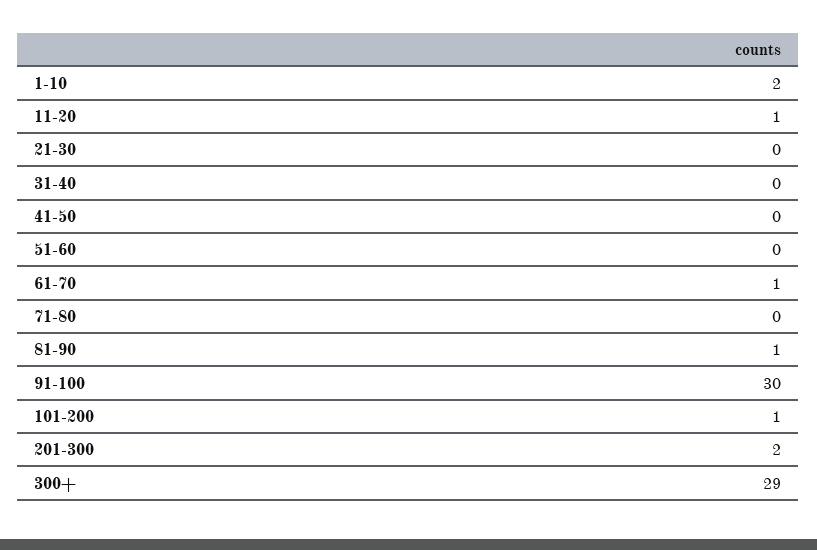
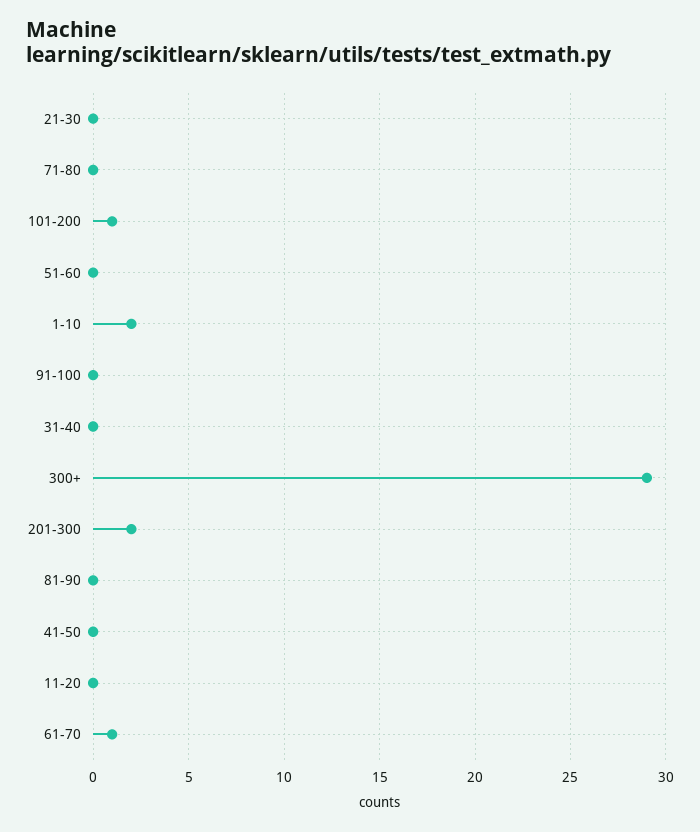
  {
    "1-10": 2,
-   "11-20": 1,
+   "11-20": 0,
    "21-30": 0,
    "31-40": 0,
    "41-50": 0,
    "51-60": 0,
    "61-70": 1,
    "71-80": 0,
-   "81-90": 1,
+   "81-90": 0,
-   "91-100": 30,
+   "91-100": 0,
    "101-200": 1,
    "201-300": 2,
    "300+": 29
  }

